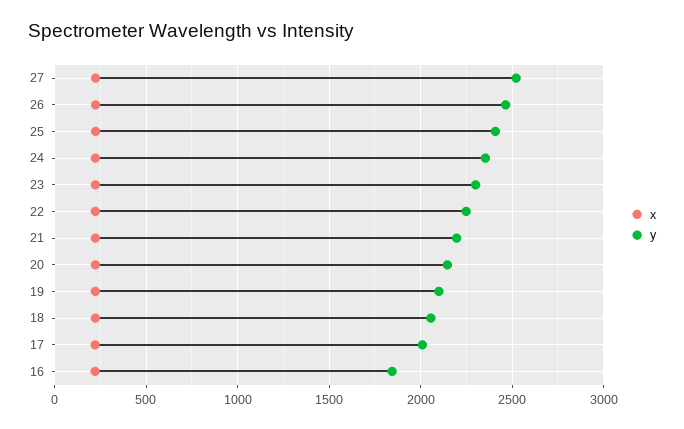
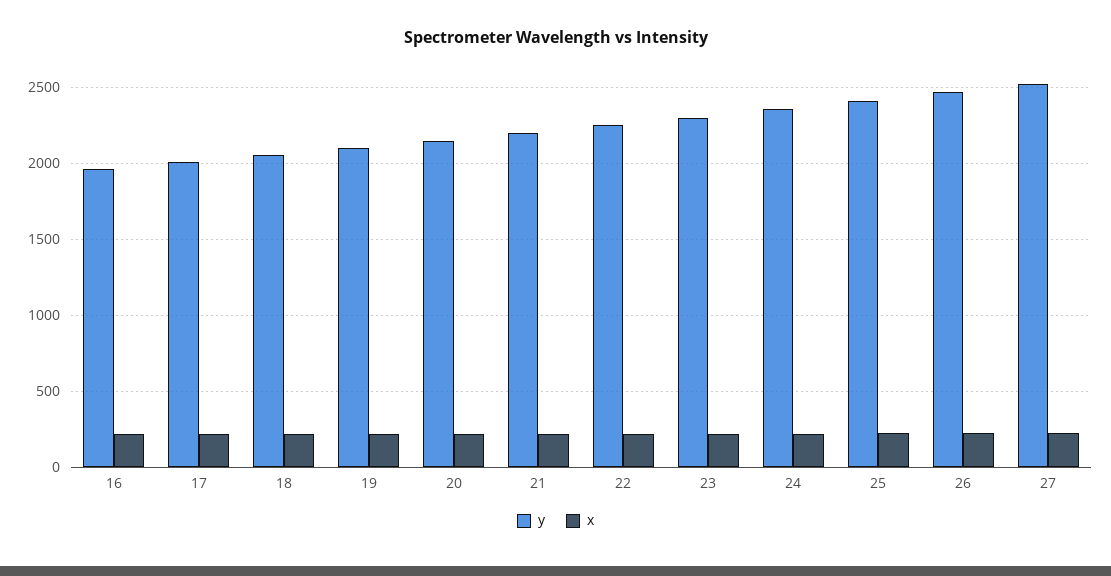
  {
    "x": {
      "27": 200,
      "26": 200,
      "25": 200,
      "24": 200,
      "23": 200,
      "22": 200,
      "21": 200,
      "20": 200,
      "19": 200,
      "18": 200,
      "17": 200,
      "16": 200
    },
    "y": {
      "27": 2500,
      "26": 2450,
      "25": 2400,
      "24": 2350,
      "23": 2300,
      "22": 2250,
      "21": 2200,
      "20": 2150,
      "19": 2100,
      "18": 2050,
      "17": 2000,
-     "16": 1850
+     "16": 1950
    }
  }

